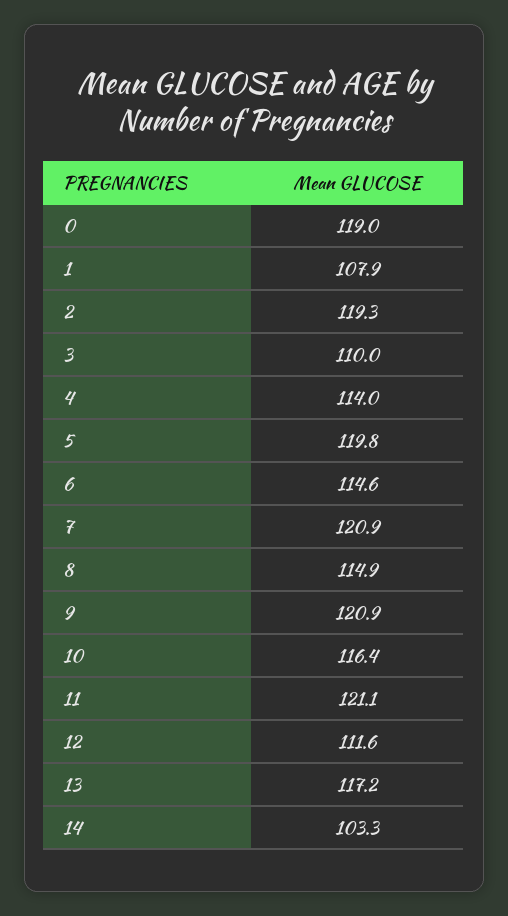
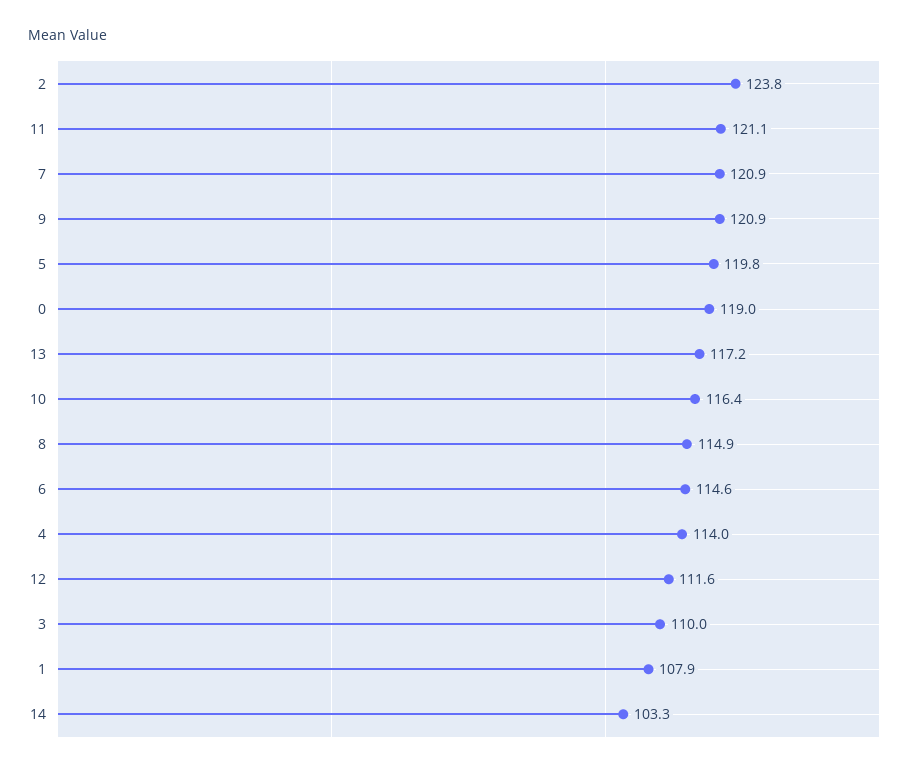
  {
    "0": 119,
    "1": 107.9,
-   "2": 119.3,
+   "2": 123.8,
    "3": 110,
    "4": 114,
    "5": 119.8,
    "6": 114.6,
    "7": 120.9,
    "8": 114.9,
    "9": 120.9,
    "10": 116.4,
    "11": 121.1,
    "12": 111.6,
    "13": 117.2,
    "14": 103.3
  }

